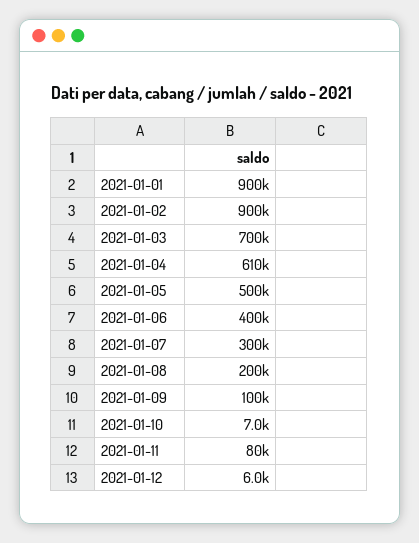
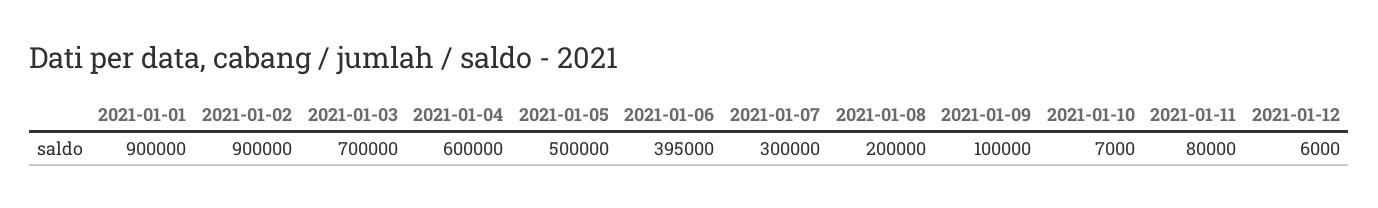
  {
    "2021-01-01": 900000,
    "2021-01-02": 900000,
    "2021-01-03": 700000,
-   "2021-01-04": 610000,
+   "2021-01-04": 600000,
    "2021-01-05": 500000,
-   "2021-01-06": 400000,
+   "2021-01-06": 395000,
    "2021-01-07": 300000,
    "2021-01-08": 200000,
    "2021-01-09": 100000,
    "2021-01-10": 7000,
    "2021-01-11": 80000,
    "2021-01-12": 6000
  }

